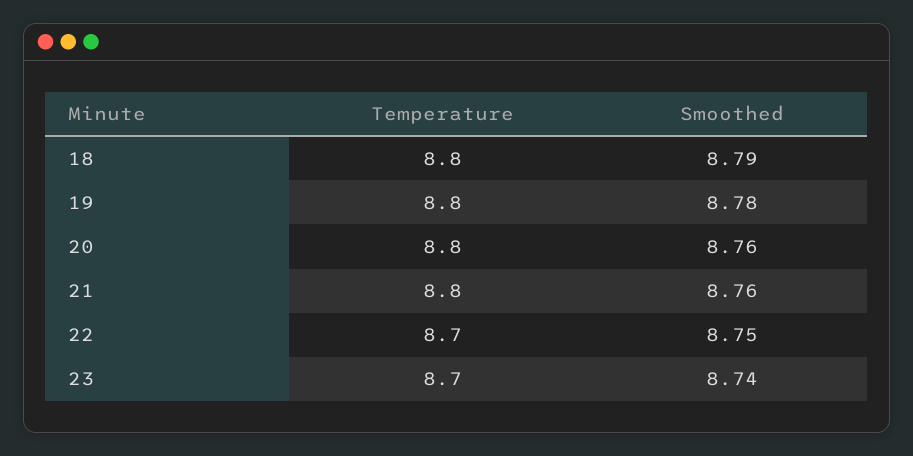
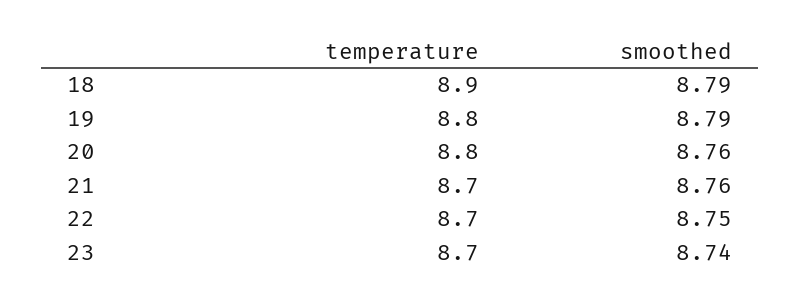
  {
    "Temperature": {
-     "18": 8.8,
+     "18": 8.9,
      "19": 8.8,
      "20": 8.8,
-     "21": 8.8,
+     "21": 8.7,
      "22": 8.7,
      "23": 8.7
    },
    "Smoothed": {
      "18": 8.79,
-     "19": 8.78,
+     "19": 8.79,
      "20": 8.76,
      "21": 8.76,
      "22": 8.75,
      "23": 8.74
    }
  }

